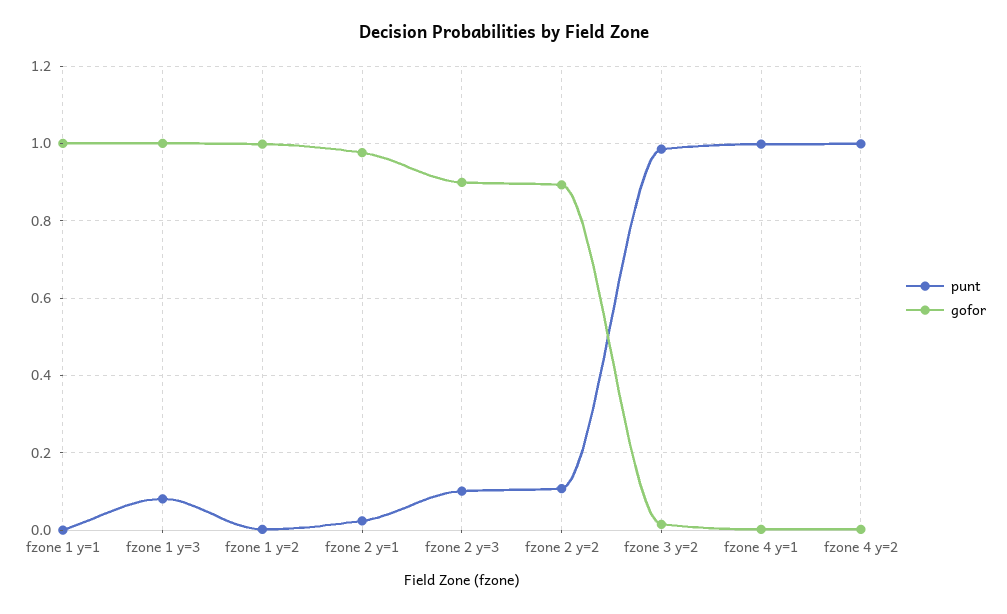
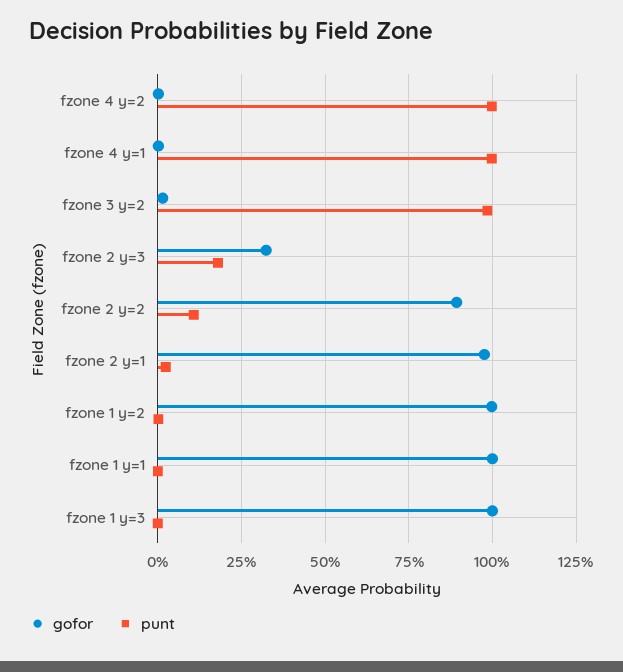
  {
    "punt": {
      "fzone 1 y=1": 0,
-     "fzone 1 y=3": 0.08,
+     "fzone 1 y=3": 0,
      "fzone 1 y=2": 0,
      "fzone 2 y=1": 0.02,
-     "fzone 2 y=3": 0.1,
+     "fzone 2 y=3": 0.175,
      "fzone 2 y=2": 0.1,
      "fzone 3 y=2": 0.98,
      "fzone 4 y=1": 1,
      "fzone 4 y=2": 1
    },
    "gofor": {
      "fzone 1 y=1": 1,
      "fzone 1 y=3": 1,
      "fzone 1 y=2": 1,
      "fzone 2 y=1": 0.98,
-     "fzone 2 y=3": 0.9,
+     "fzone 2 y=3": 0.325,
      "fzone 2 y=2": 0.9,
      "fzone 3 y=2": 0.02,
      "fzone 4 y=1": 0,
      "fzone 4 y=2": 0
    }
  }

